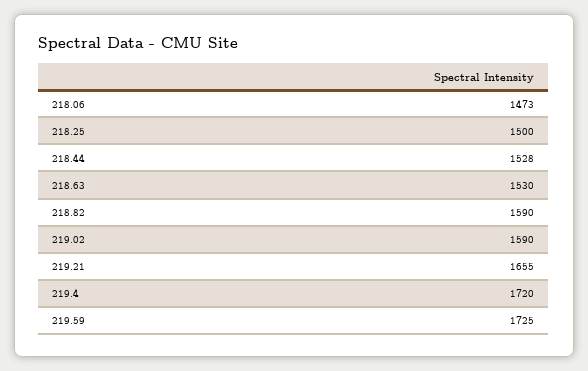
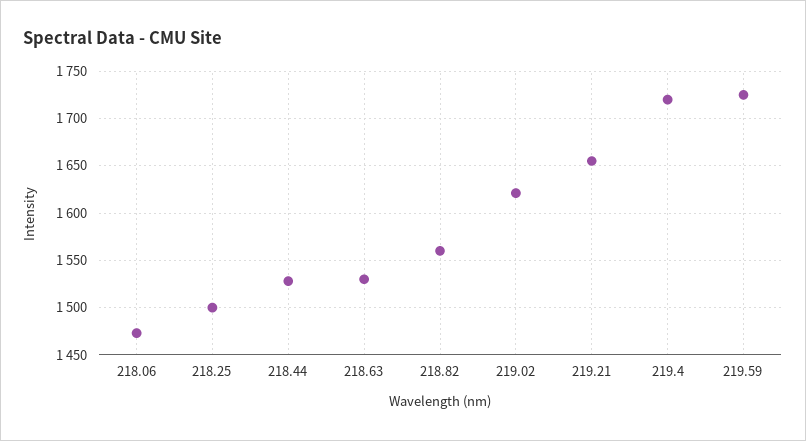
  {
    "218.06": 1473,
    "218.25": 1500,
    "218.44": 1528,
    "218.63": 1530,
-   "218.82": 1590,
+   "218.82": 1560,
-   "219.02": 1590,
+   "219.02": 1620,
    "219.21": 1655,
    "219.4": 1720,
    "219.59": 1725
  }

